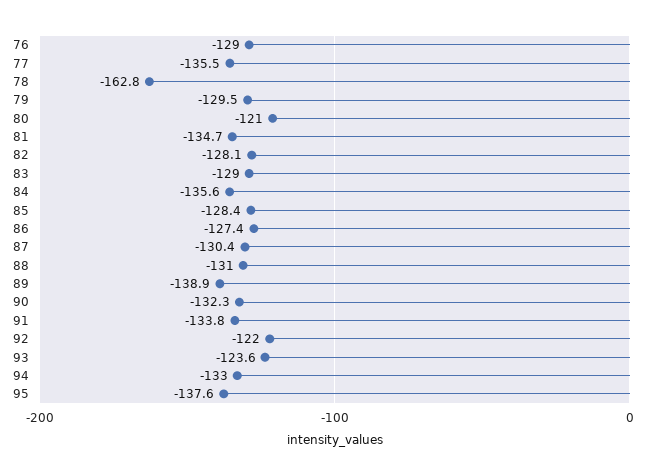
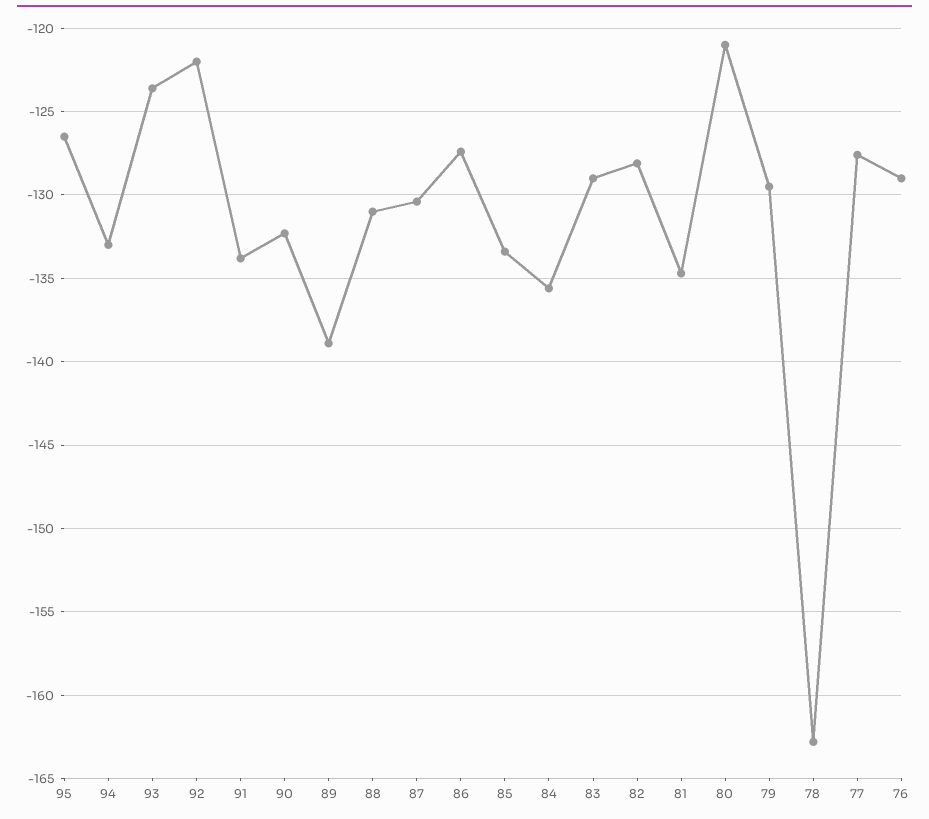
  {
    "76": -129,
-   "77": -135.5,
+   "77": -127.5,
    "78": -162.8,
    "79": -129.5,
    "80": -121,
    "81": -134.7,
    "82": -128.1,
    "83": -129,
    "84": -135.6,
-   "85": -128.4,
+   "85": -133.5,
    "86": -127.4,
    "87": -130.4,
    "88": -131,
    "89": -138.9,
    "90": -132.3,
    "91": -133.8,
    "92": -122,
    "93": -123.6,
    "94": -133,
-   "95": -137.6
+   "95": -126.5
  }

